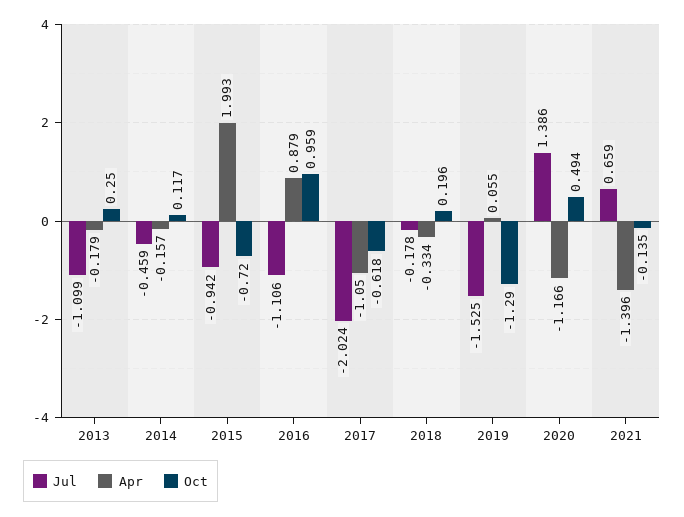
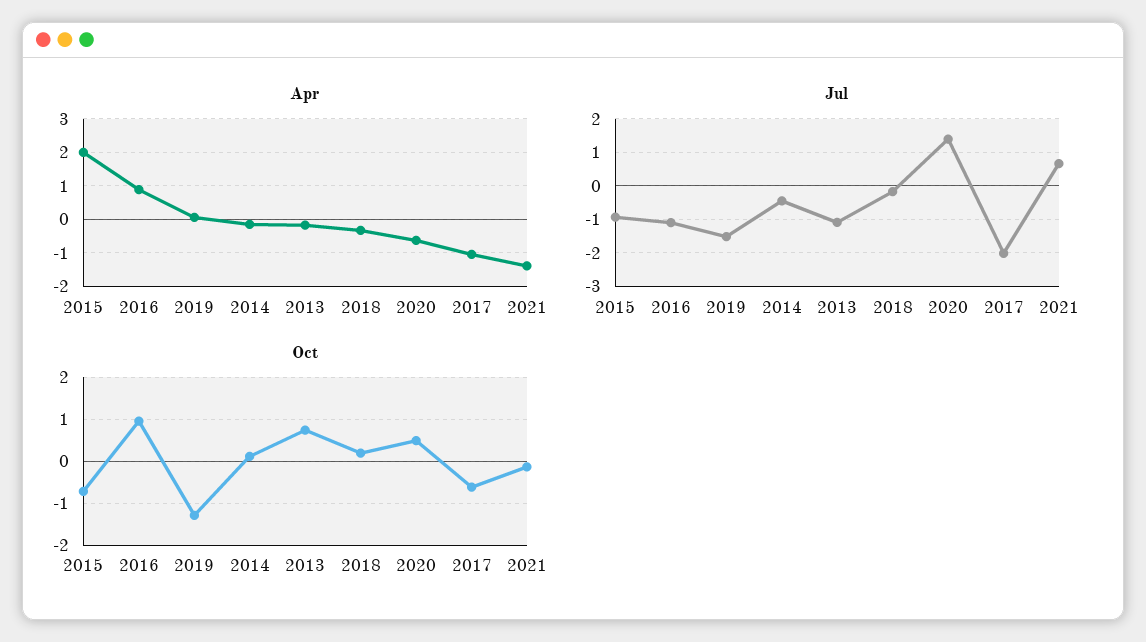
  {
    "Jul": {
      "2013": -1.099,
      "2014": -0.459,
      "2015": -0.942,
      "2016": -1.106,
      "2017": -2.024,
      "2018": -0.178,
      "2019": -1.525,
      "2020": 1.386,
      "2021": 0.659
    },
    "Apr": {
      "2013": -0.179,
      "2014": -0.157,
      "2015": 1.993,
      "2016": 0.879,
      "2017": -1.05,
      "2018": -0.334,
      "2019": 0.055,
-     "2020": -1.166,
+     "2020": -0.6,
      "2021": -1.396
    },
    "Oct": {
-     "2013": 0.25,
+     "2013": 0.8,
      "2014": 0.117,
      "2015": -0.72,
      "2016": 0.959,
      "2017": -0.618,
      "2018": 0.196,
      "2019": -1.29,
      "2020": 0.494,
      "2021": -0.135
    }
  }

